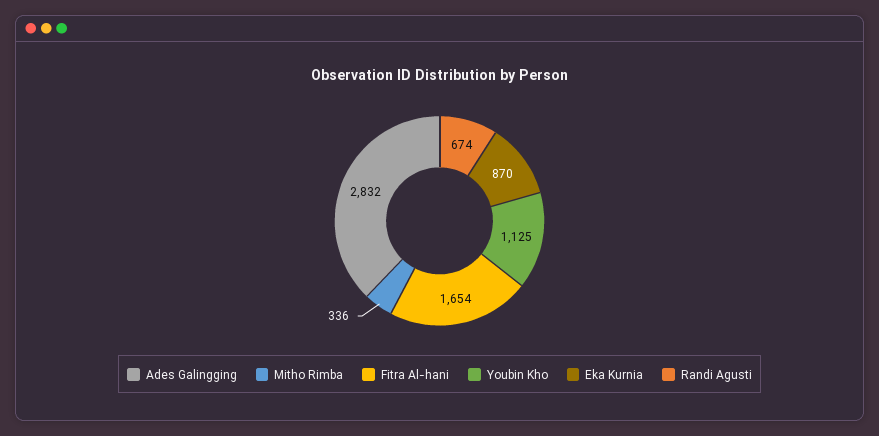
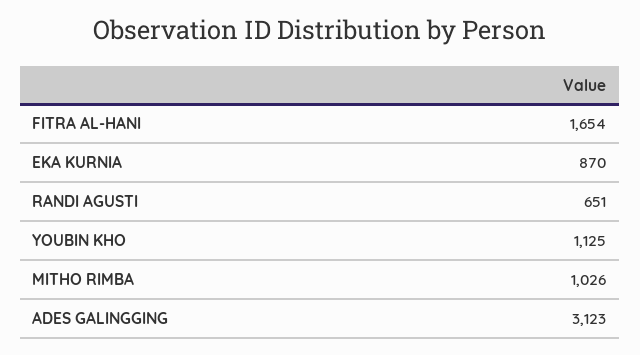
  {
-   "Ades Galingging": 2832,
+   "Ades Galingging": 3123,
-   "Mitho Rimba": 336,
+   "Mitho Rimba": 1026,
    "Fitra Al-hani": 1654,
    "Youbin Kho": 1125,
    "Eka Kurnia": 870,
-   "Randi Agusti": 674
+   "Randi Agusti": 651
  }

